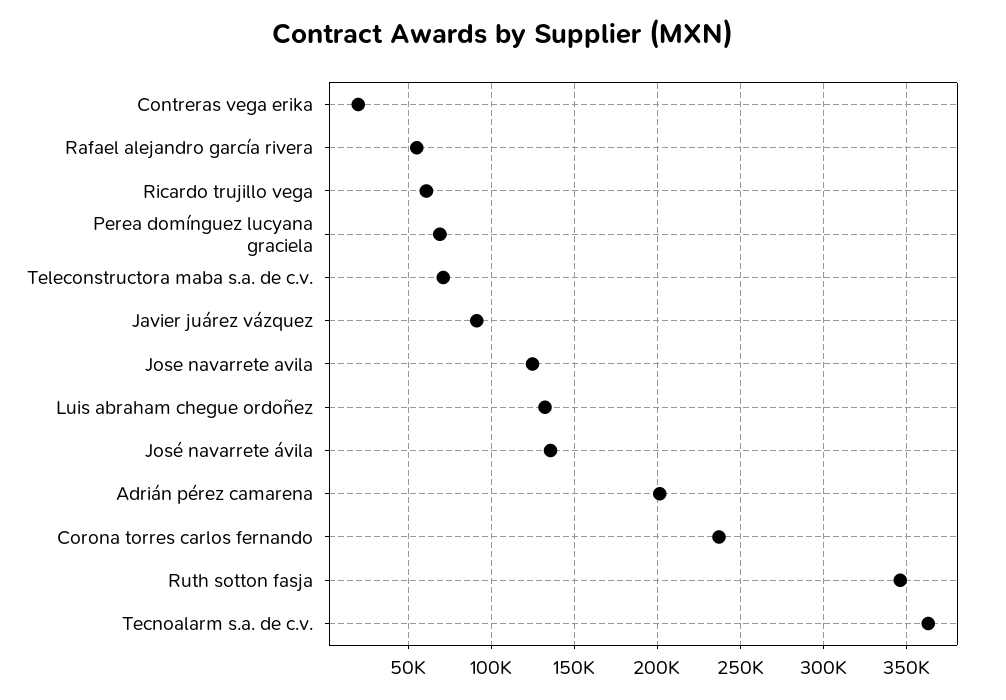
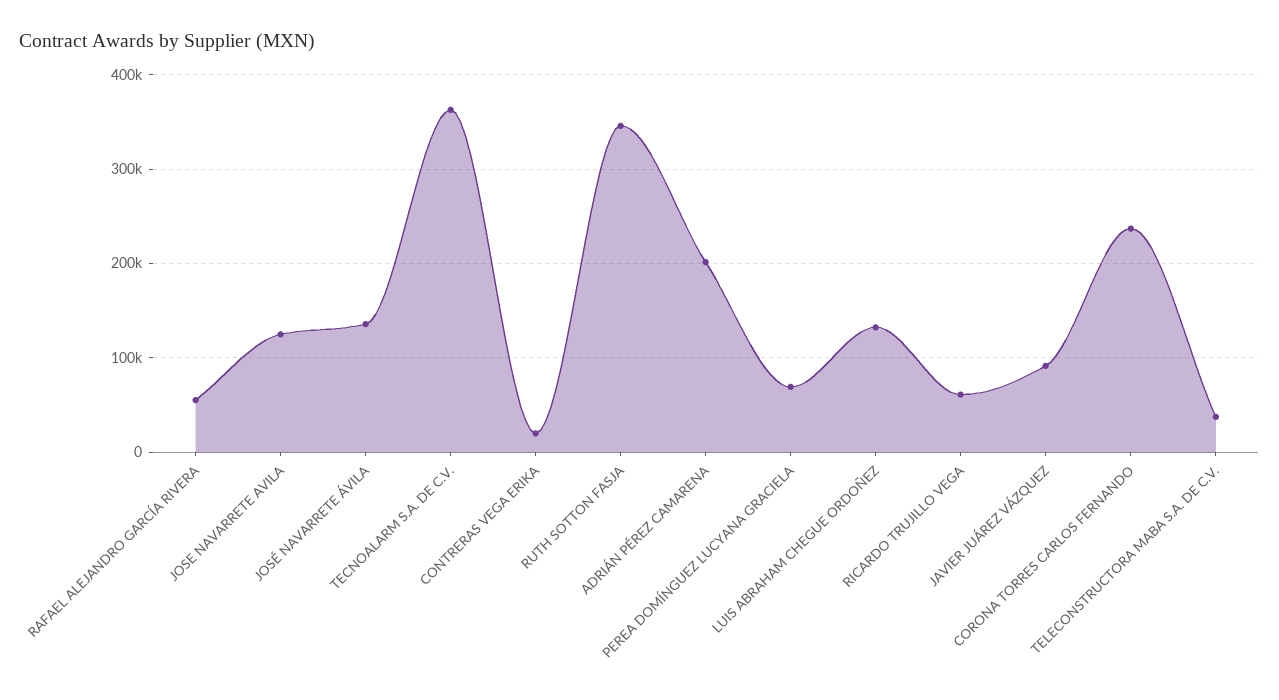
  {
    "Contreras vega erika": 20000,
    "Rafael alejandro garcía rivera": 55000,
    "Ricardo trujillo vega": 60000,
    "Perea domínguez lucyana graciela": 70000,
-   "Teleconstructora maba s.a. de c.v.": 70000,
+   "Teleconstructora maba s.a. de c.v.": 40000,
    "Javier juárez vázquez": 90000,
    "Jose navarrete avila": 125000,
    "Luis abraham chegue ordoñez": 130000,
    "José navarrete ávila": 135000,
    "Adrián pérez camarena": 200000,
    "Corona torres carlos fernando": 235000,
    "Ruth sotton fasja": 345000,
    "Tecnoalarm s.a. de c.v.": 365000
  }

